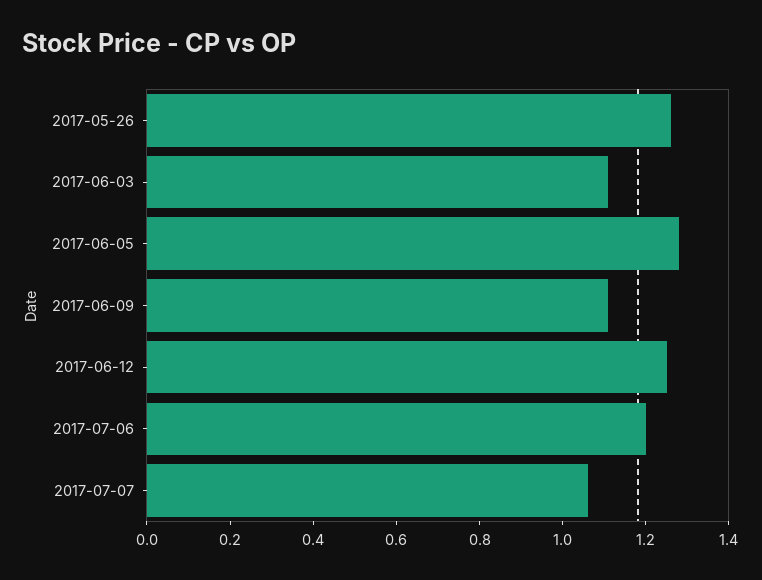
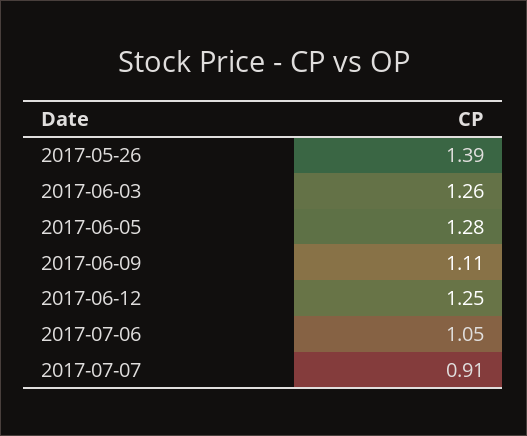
  {
-   "2017-05-26": 1.25,
+   "2017-05-26": 1.39,
-   "2017-06-03": 1.1,
+   "2017-06-03": 1.26,
    "2017-06-05": 1.28,
    "2017-06-09": 1.11,
    "2017-06-12": 1.25,
-   "2017-07-06": 1.2,
+   "2017-07-06": 1.05,
-   "2017-07-07": 1.05
+   "2017-07-07": 0.91
  }

